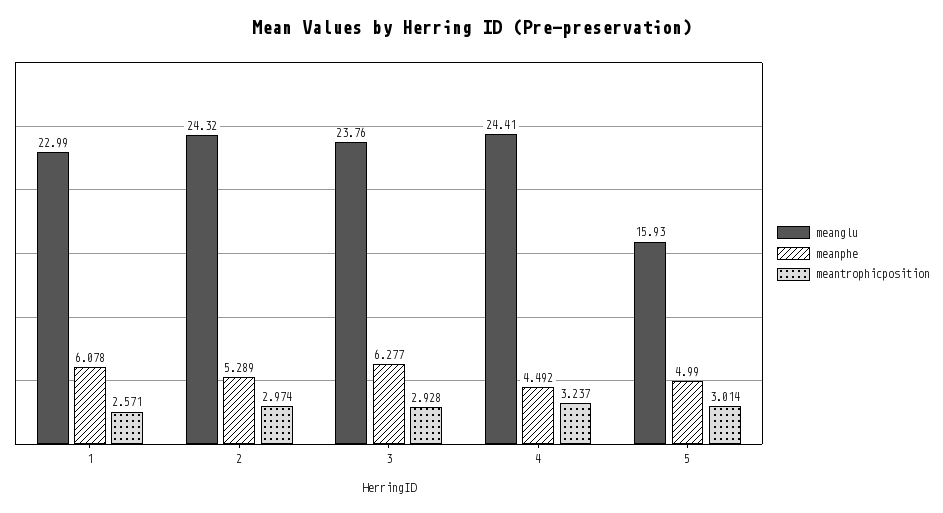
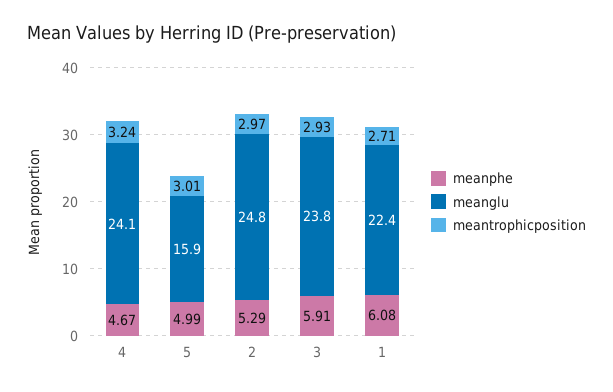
  {
    "meanglu": {
-     "1": 22.99,
+     "1": 22.4,
-     "2": 24.32,
+     "2": 24.8,
      "3": 23.76,
-     "4": 24.41,
+     "4": 24.1,
      "5": 15.93
    },
    "meanphe": {
      "1": 6.078,
      "2": 5.289,
-     "3": 6.277,
+     "3": 5.91,
-     "4": 4.492,
+     "4": 4.67,
      "5": 4.99
    },
    "meantrophicposition": {
-     "1": 2.571,
+     "1": 2.71,
      "2": 2.974,
      "3": 2.928,
      "4": 3.237,
      "5": 3.014
    }
  }

